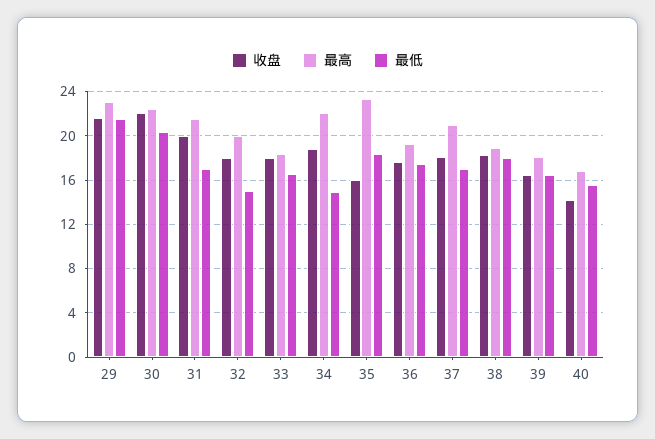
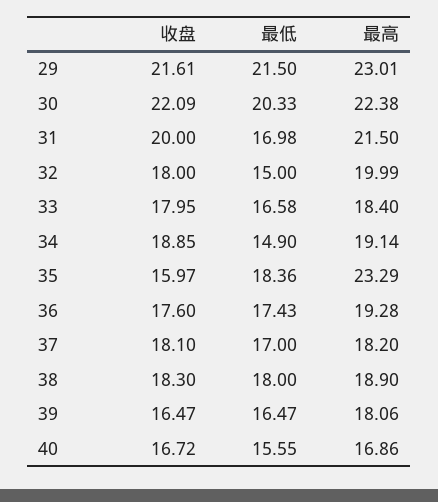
  {
    "收盘": {
      "29": 21.61,
      "30": 22.09,
      "31": 20,
      "32": 18,
      "33": 17.95,
      "34": 18.85,
      "35": 15.97,
      "36": 17.6,
      "37": 18.1,
      "38": 18.3,
      "39": 16.47,
-     "40": 14
+     "40": 16.72
    },
    "最高": {
      "29": 23.01,
      "30": 22.38,
      "31": 21.5,
      "32": 19.99,
      "33": 18.4,
-     "34": 22,
+     "34": 19.14,
      "35": 23.29,
      "36": 19.28,
-     "37": 21,
+     "37": 18.2,
      "38": 18.9,
      "39": 18.06,
      "40": 16.86
    },
    "最低": {
      "29": 21.5,
      "30": 20.33,
      "31": 16.98,
      "32": 15,
      "33": 16.58,
      "34": 14.9,
      "35": 18.36,
      "36": 17.43,
      "37": 17,
      "38": 18,
      "39": 16.47,
      "40": 15.55
    }
  }

